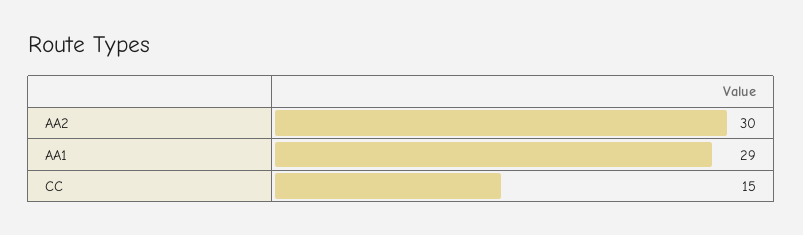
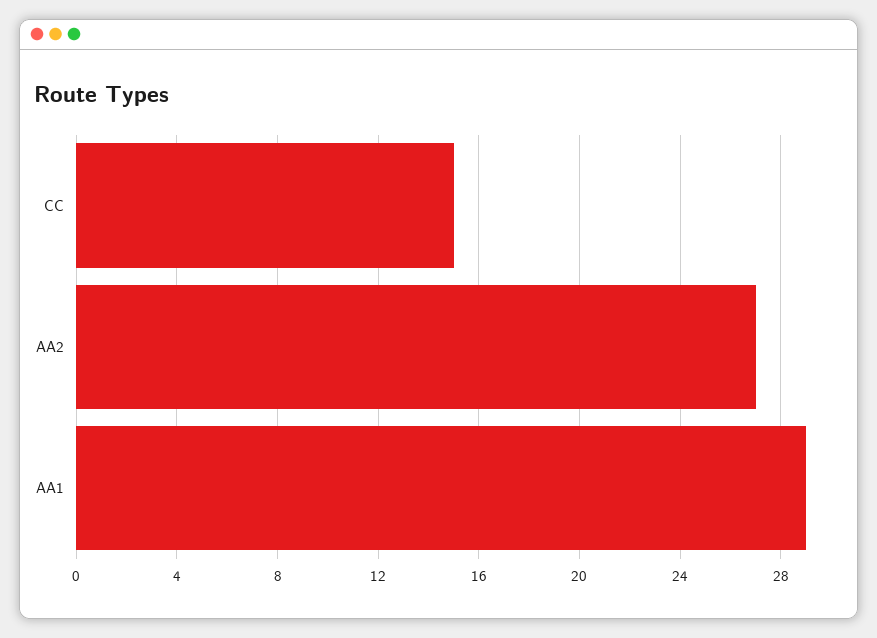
  {
-   "AA2": 30,
+   "AA2": 27,
    "AA1": 29,
    "CC": 15
  }

